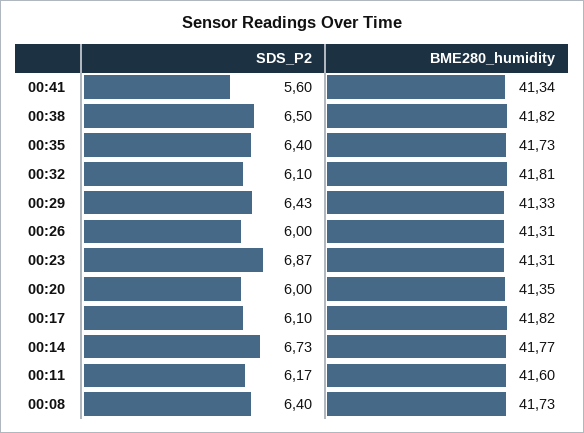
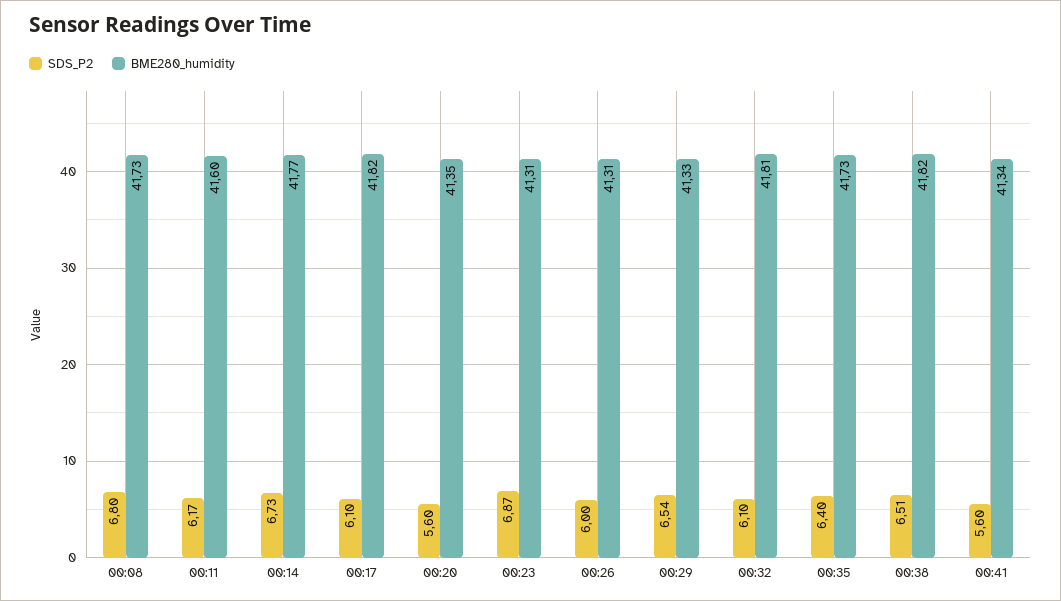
  {
    "SDS_P2": {
      "00:41": 5.6,
-     "00:38": 6.5,
+     "00:38": 6.51,
      "00:35": 6.4,
      "00:32": 6.1,
-     "00:29": 6.43,
+     "00:29": 6.54,
      "00:26": 6,
      "00:23": 6.87,
-     "00:20": 6,
+     "00:20": 5.6,
      "00:17": 6.1,
      "00:14": 6.73,
      "00:11": 6.17,
-     "00:08": 6.4
+     "00:08": 6.8
    },
    "BME280_humidity": {
      "00:41": 41.34,
      "00:38": 41.82,
      "00:35": 41.73,
      "00:32": 41.81,
      "00:29": 41.33,
      "00:26": 41.31,
      "00:23": 41.31,
      "00:20": 41.35,
      "00:17": 41.82,
      "00:14": 41.77,
      "00:11": 41.6,
      "00:08": 41.73
    }
  }

